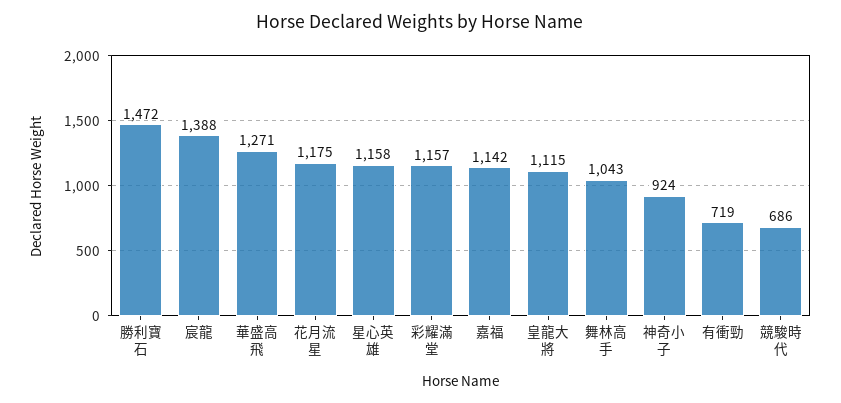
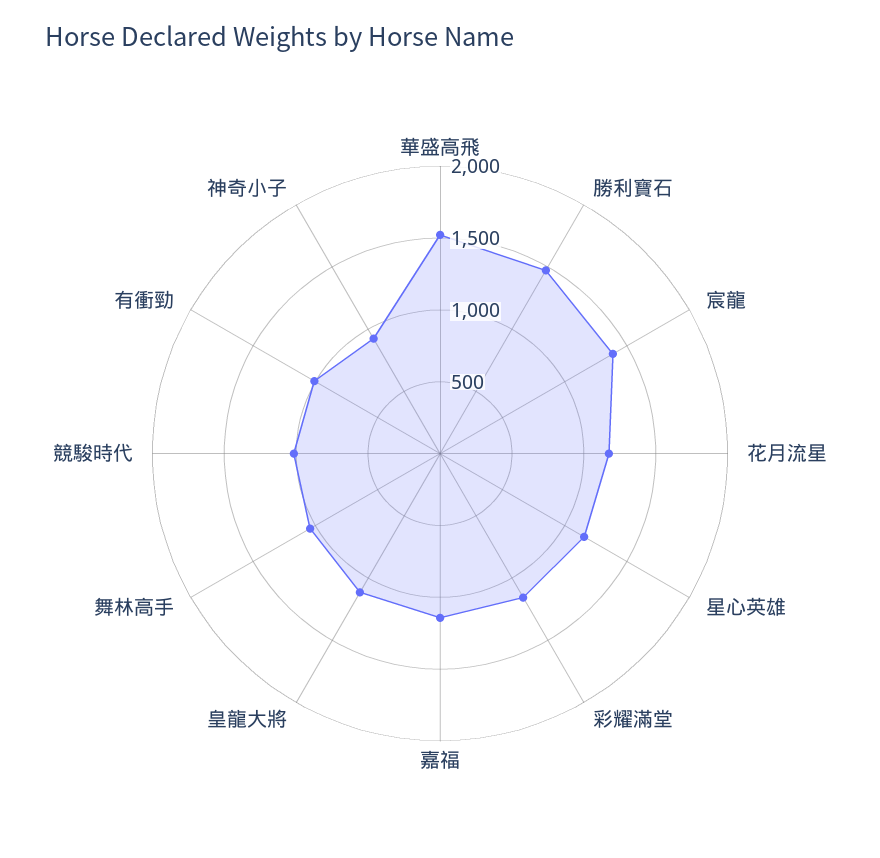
  {
    "勝利寶石": 1472,
    "宸龍": 1388,
-   "華盛高飛": 1271,
+   "華盛高飛": 1500,
    "花月流星": 1175,
    "星心英雄": 1158,
    "彩耀滿堂": 1157,
    "嘉福": 1142,
    "皇龍大將": 1115,
    "舞林高手": 1043,
    "神奇小子": 924,
-   "有衝勁": 719,
+   "有衝勁": 1000,
-   "競駿時代": 686
+   "競駿時代": 1000
  }

